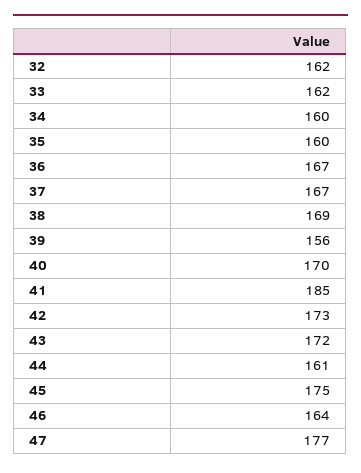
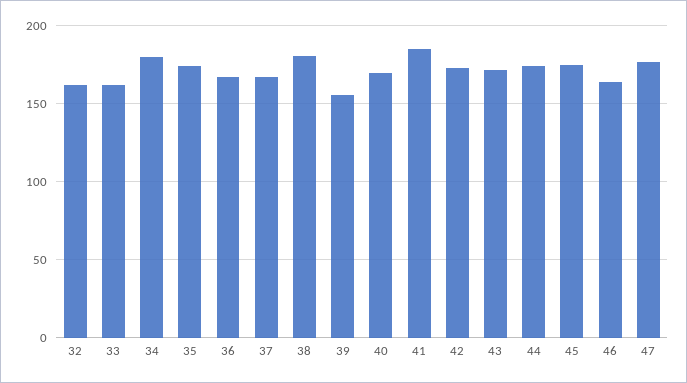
  {
    "32": 162,
    "33": 162,
-   "34": 160,
+   "34": 180,
-   "35": 160,
+   "35": 175,
    "36": 167,
    "37": 167,
-   "38": 169,
+   "38": 180,
    "39": 156,
    "40": 170,
    "41": 185,
    "42": 173,
    "43": 172,
-   "44": 161,
+   "44": 175,
    "45": 175,
    "46": 164,
    "47": 177
  }

